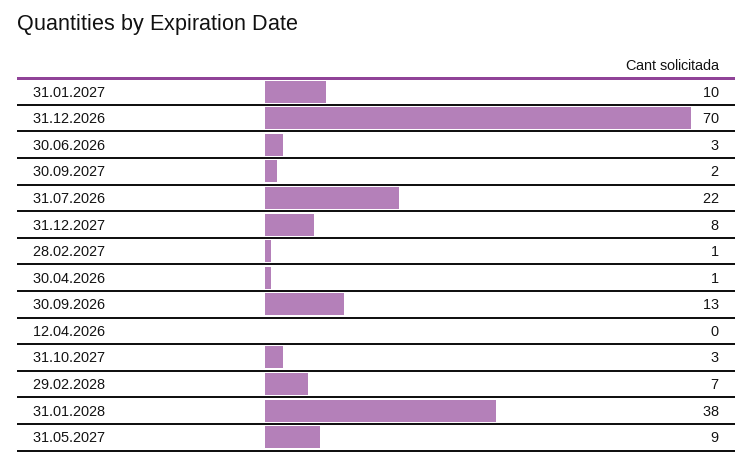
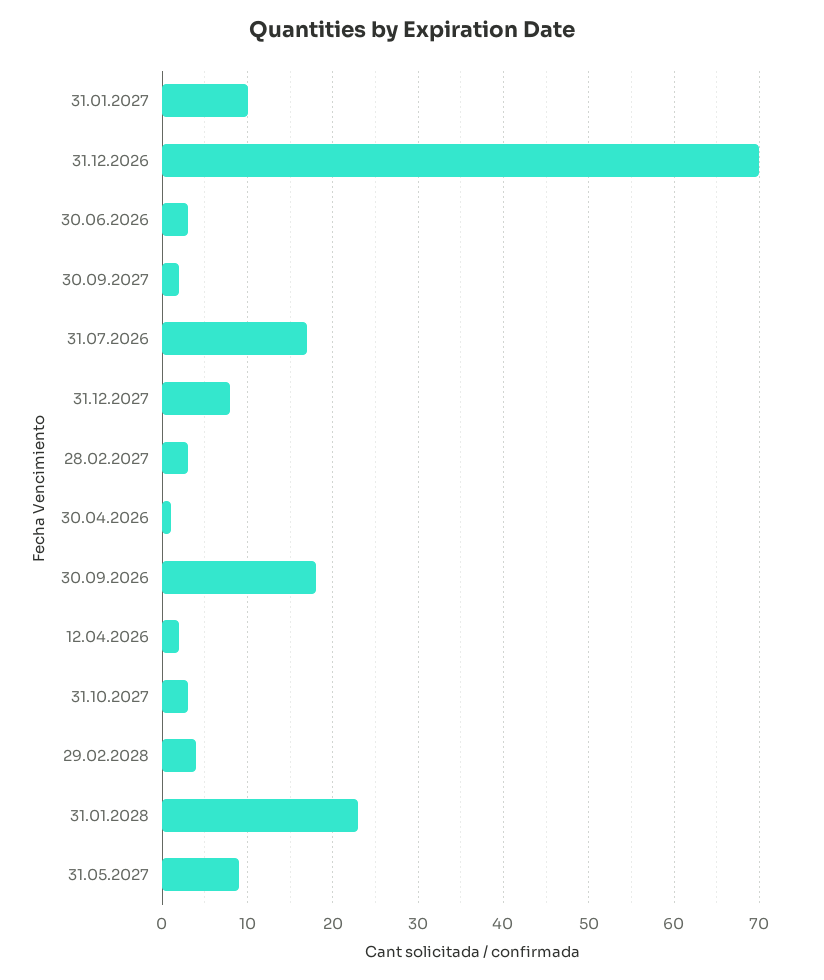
  {
    "31.01.2027": 10,
    "31.12.2026": 70,
    "30.06.2026": 3,
    "30.09.2027": 2,
-   "31.07.2026": 22,
+   "31.07.2026": 17,
    "31.12.2027": 8,
-   "28.02.2027": 1,
+   "28.02.2027": 3,
    "30.04.2026": 1,
-   "30.09.2026": 13,
+   "30.09.2026": 18,
-   "12.04.2026": 0,
+   "12.04.2026": 2,
    "31.10.2027": 3,
-   "29.02.2028": 7,
+   "29.02.2028": 4,
-   "31.01.2028": 38,
+   "31.01.2028": 23,
    "31.05.2027": 9
  }

